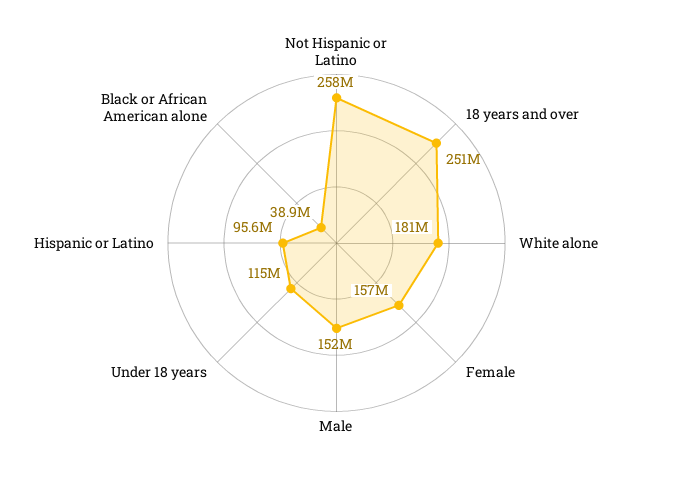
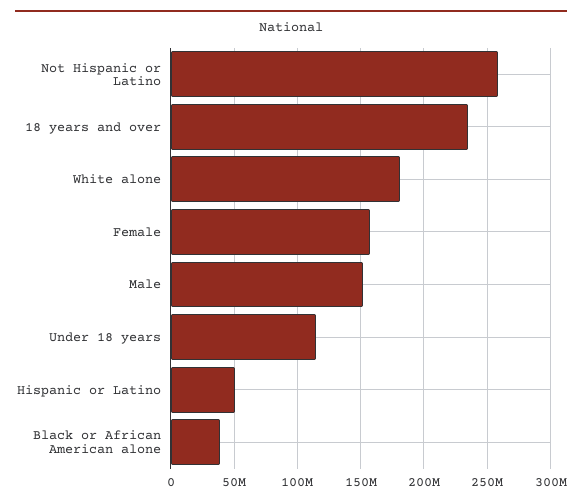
  {
    "Not Hispanic or Latino": 258000000,
-   "18 years and over": 251000000,
+   "18 years and over": 235000000,
    "White alone": 181000000,
    "Female": 157000000,
    "Male": 152000000,
    "Under 18 years": 115000000,
-   "Hispanic or Latino": 95600000,
+   "Hispanic or Latino": 50000000,
    "Black or African American alone": 38900000
  }

